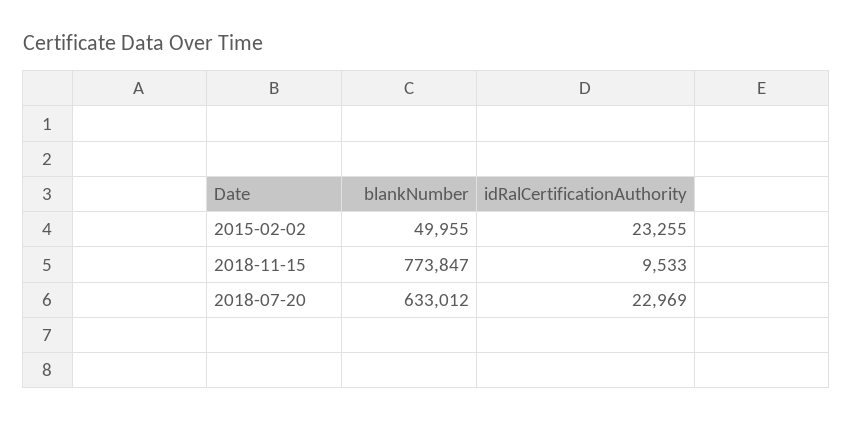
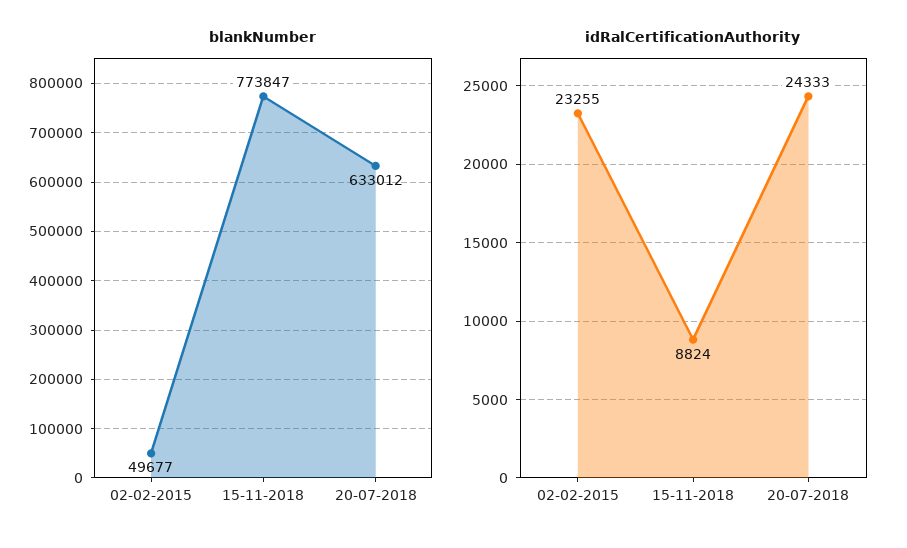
  {
    "blankNumber": {
-     "2015-02-02": 49955,
+     "2015-02-02": 49677,
      "2018-11-15": 773847,
      "2018-07-20": 633012
    },
    "idRalCertificationAuthority": {
      "2015-02-02": 23255,
-     "2018-11-15": 9533,
+     "2018-11-15": 8824,
-     "2018-07-20": 22969
+     "2018-07-20": 24333
    }
  }

